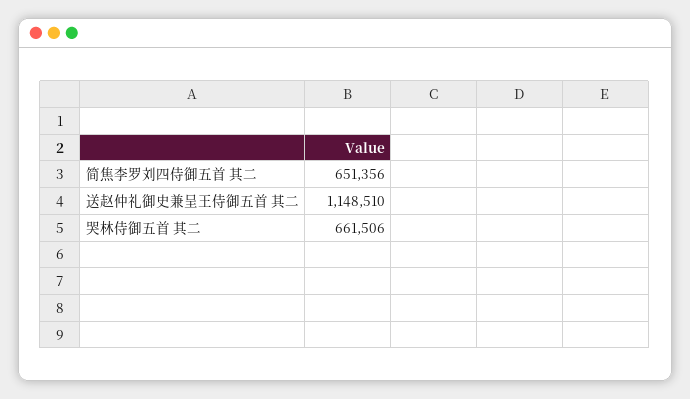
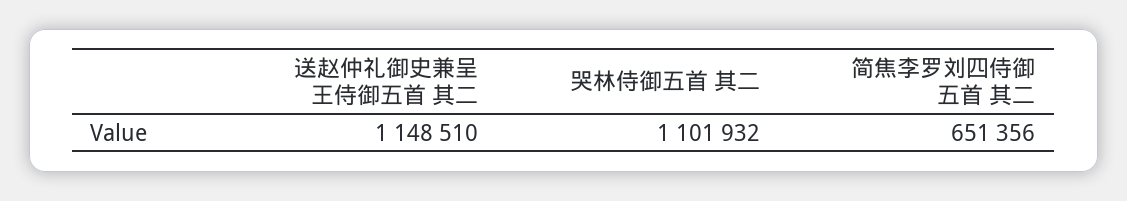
  {
    "简焦李罗刘四侍御五首 其二": 651356,
    "送赵仲礼御史兼呈王侍御五首 其二": 1148510,
-   "哭林侍御五首 其二": 661506
+   "哭林侍御五首 其二": 1101932
  }

